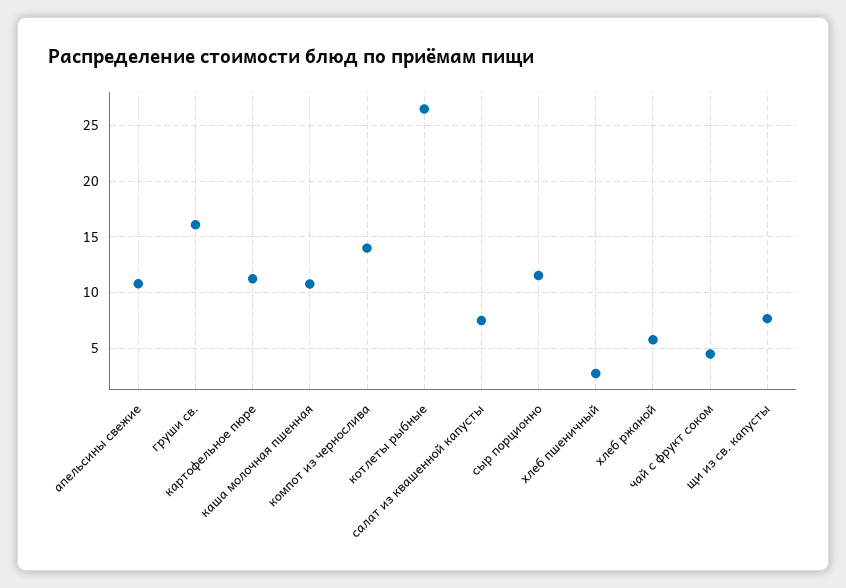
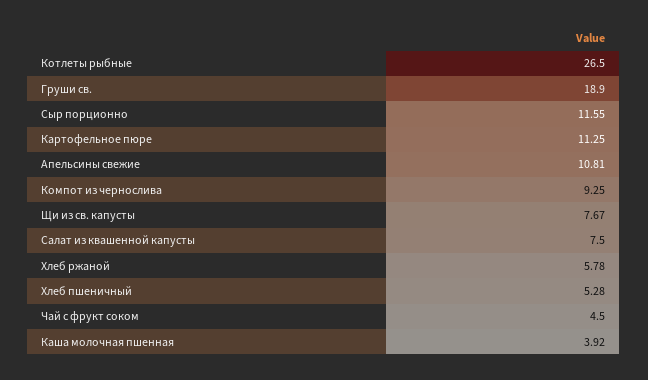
  {
    "апельсины свежие": 10.81,
-   "груши св.": 16,
+   "груши св.": 18.9,
    "картофельное пюре": 11.25,
-   "каша молочная пшенная": 11,
+   "каша молочная пшенная": 3.92,
-   "компот из чернослива": 14,
+   "компот из чернослива": 9.25,
    "котлеты рыбные": 26.5,
    "салат из квашенной капусты": 7.5,
    "сыр порционно": 11.55,
-   "хлеб пшеничный": 3,
+   "хлеб пшеничный": 5.28,
    "хлеб ржаной": 5.78,
    "чай с фрукт соком": 4.5,
    "щи из св. капусты": 7.67
  }

